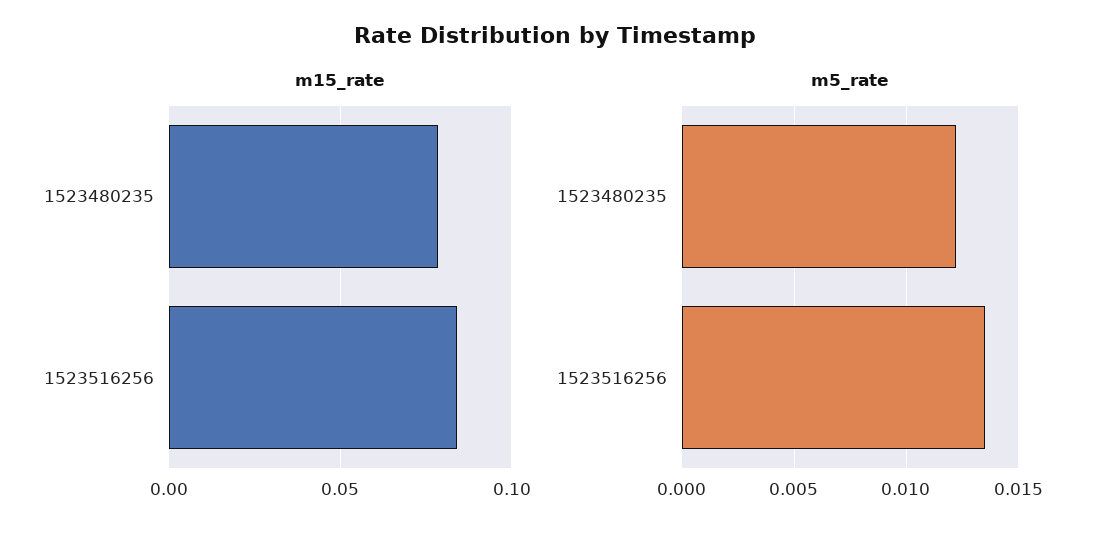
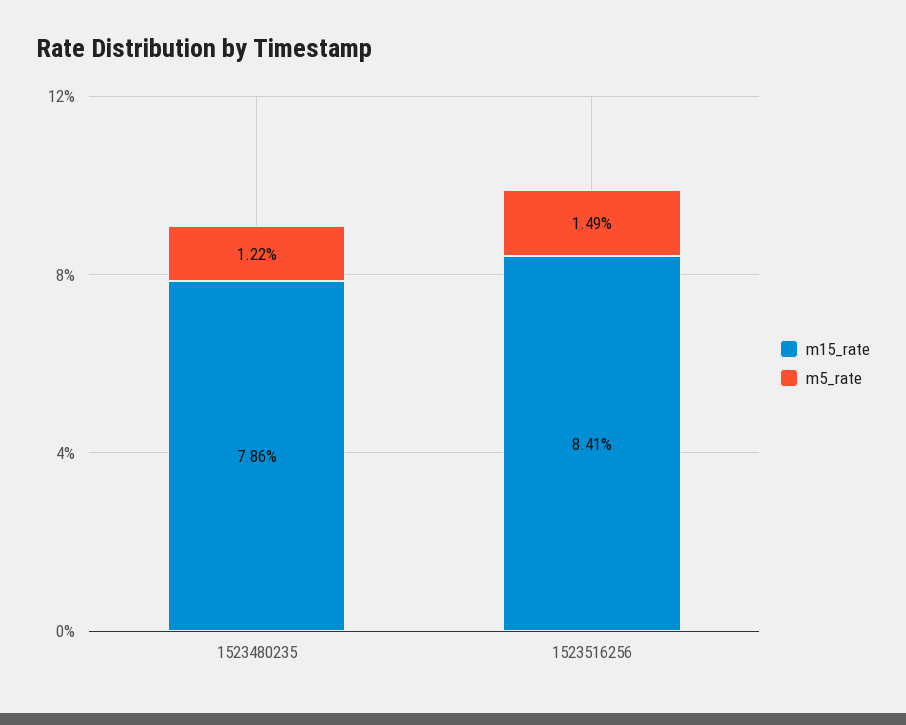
  {
    "m15_rate": {
      "1523480235": 0.0786,
      "1523516256": 0.0841
    },
    "m5_rate": {
      "1523480235": 0.0122,
-     "1523516256": 0.0135
+     "1523516256": 0.0149
    }
  }

